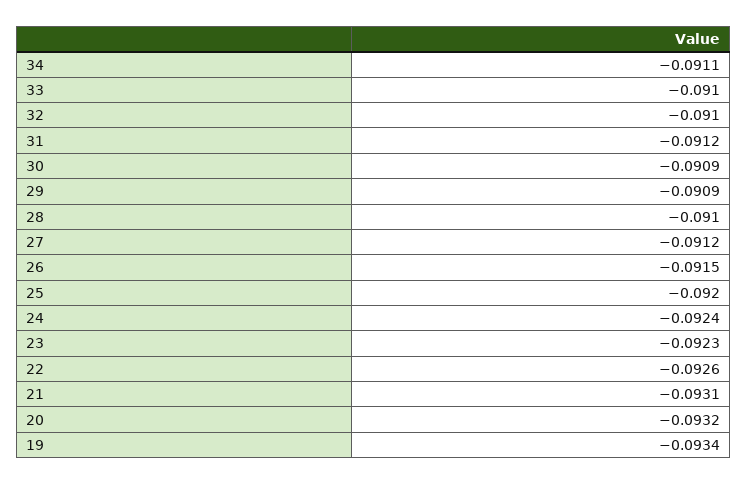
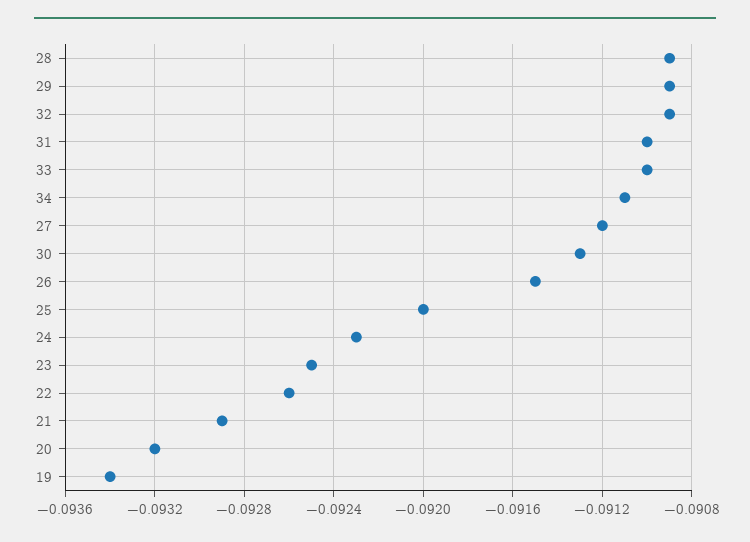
  {
    "34": -0.0911,
    "33": -0.091,
-   "32": -0.091,
+   "32": -0.0909,
-   "31": -0.0912,
+   "31": -0.091,
-   "30": -0.0909,
+   "30": -0.0913,
    "29": -0.0909,
-   "28": -0.091,
+   "28": -0.0909,
    "27": -0.0912,
    "26": -0.0915,
    "25": -0.092,
-   "24": -0.0924,
+   "24": -0.0923,
-   "23": -0.0923,
+   "23": -0.0925,
    "22": -0.0926,
-   "21": -0.0931,
+   "21": -0.0929,
    "20": -0.0932,
    "19": -0.0934
  }

